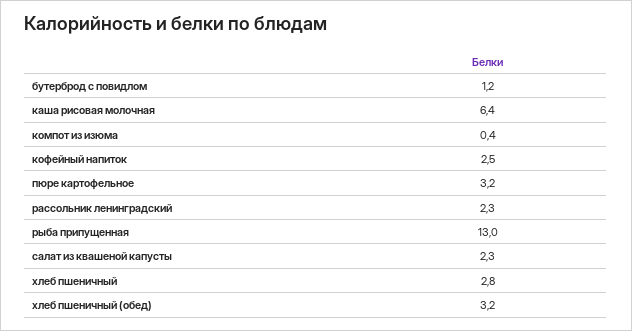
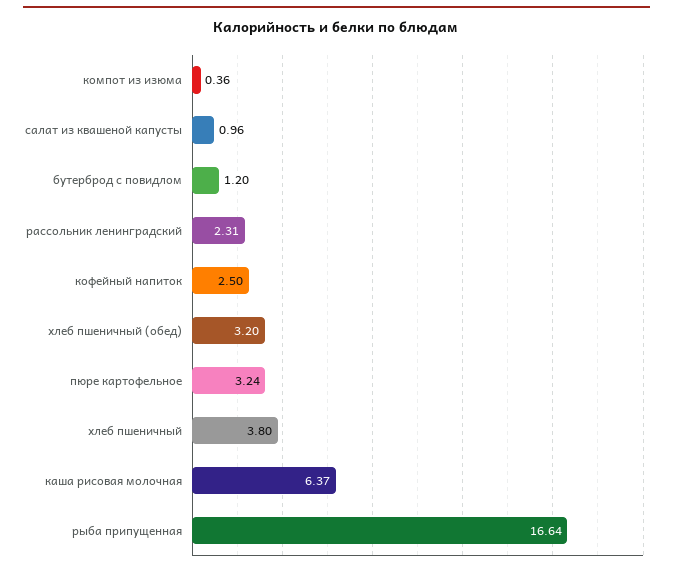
  {
    "бутерброд с повидлом": 1.2,
    "каша рисовая молочная": 6.37,
    "компот из изюма": 0.36,
    "кофейный напиток": 2.5,
    "пюре картофельное": 3.24,
    "рассольник ленинградский": 2.31,
-   "рыба припущенная": 13,
+   "рыба припущенная": 16.64,
-   "салат из квашеной капусты": 2.3,
+   "салат из квашеной капусты": 0.96,
-   "хлеб пшеничный": 2.8,
+   "хлеб пшеничный": 3.8,
    "хлеб пшеничный (обед)": 3.2
  }

